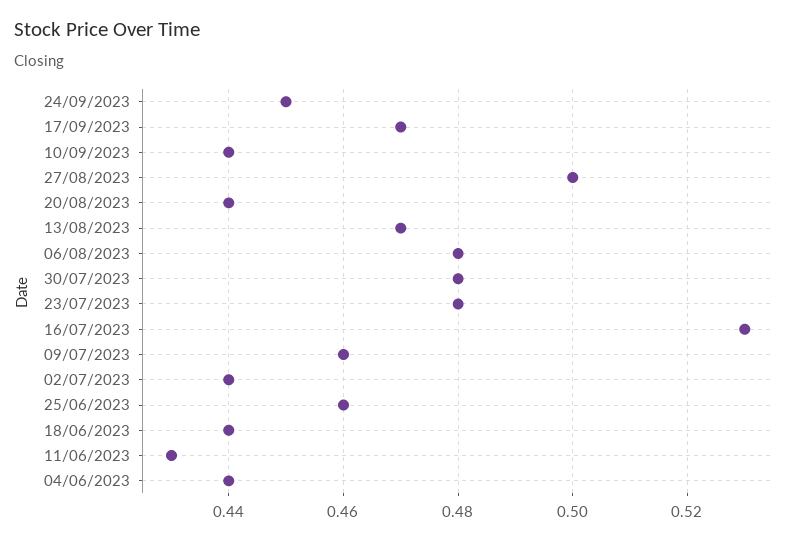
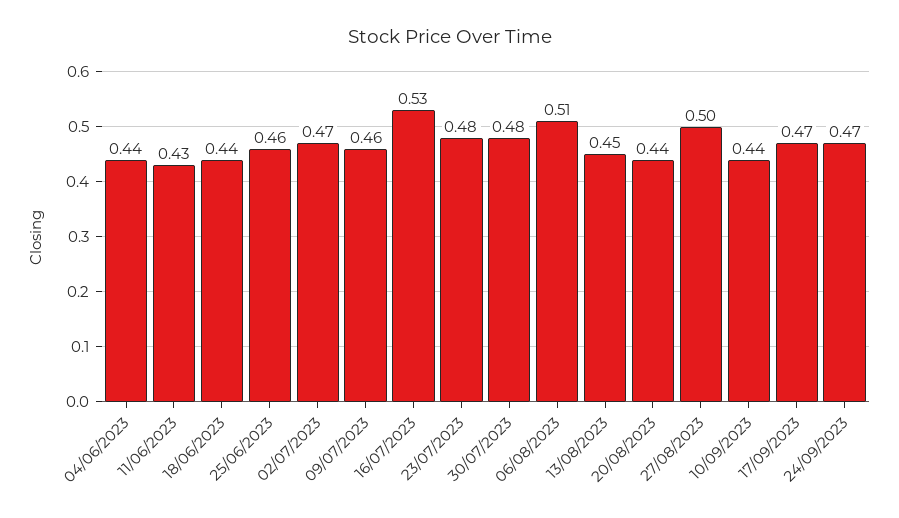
  {
-   "24/09/2023": 0.45,
+   "24/09/2023": 0.47,
    "17/09/2023": 0.47,
    "10/09/2023": 0.44,
    "27/08/2023": 0.5,
    "20/08/2023": 0.44,
-   "13/08/2023": 0.47,
+   "13/08/2023": 0.45,
-   "06/08/2023": 0.48,
+   "06/08/2023": 0.51,
    "30/07/2023": 0.48,
    "23/07/2023": 0.48,
    "16/07/2023": 0.53,
    "09/07/2023": 0.46,
-   "02/07/2023": 0.44,
+   "02/07/2023": 0.47,
    "25/06/2023": 0.46,
    "18/06/2023": 0.44,
    "11/06/2023": 0.43,
    "04/06/2023": 0.44
  }

